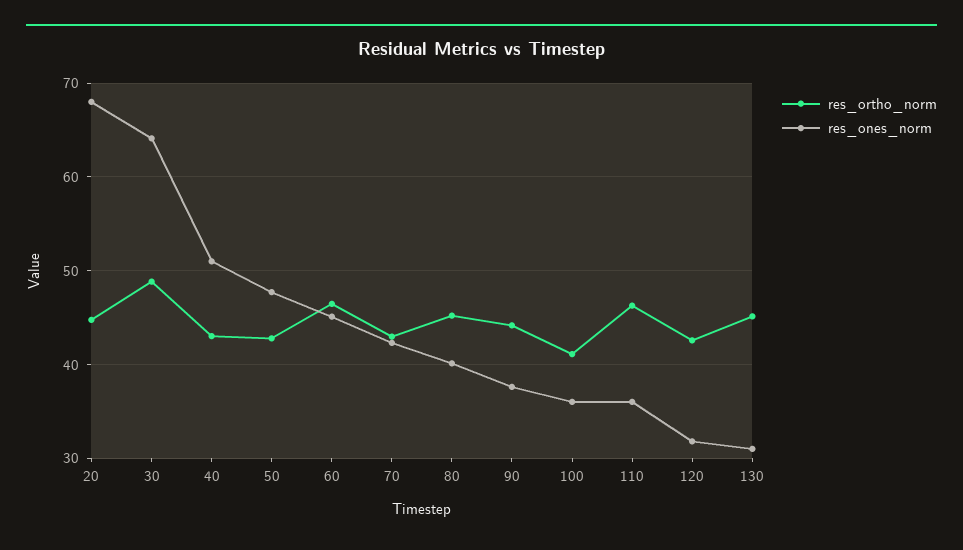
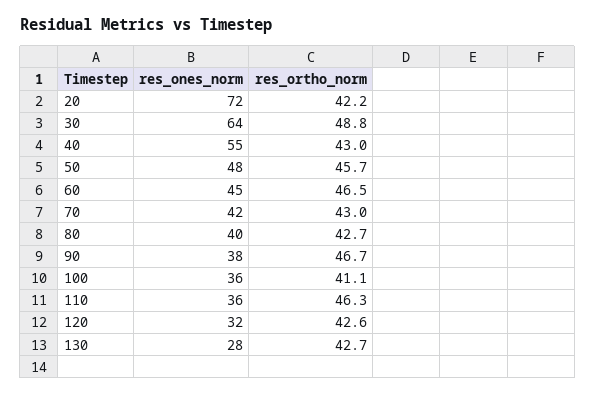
  {
    "res_ortho_norm": {
-     "20": 45,
+     "20": 42.2,
      "30": 48.8,
      "40": 43,
-     "50": 43,
+     "50": 45.7,
      "60": 46.5,
      "70": 43,
-     "80": 45,
+     "80": 42.7,
-     "90": 44,
+     "90": 46.7,
      "100": 41.1,
      "110": 46.3,
      "120": 42.6,
-     "130": 45
+     "130": 42.7
    },
    "res_ones_norm": {
-     "20": 68,
+     "20": 72,
      "30": 64,
-     "40": 51,
+     "40": 55,
      "50": 48,
      "60": 45,
      "70": 42,
      "80": 40,
      "90": 38,
      "100": 36,
      "110": 36,
      "120": 32,
-     "130": 31
+     "130": 28
    }
  }

